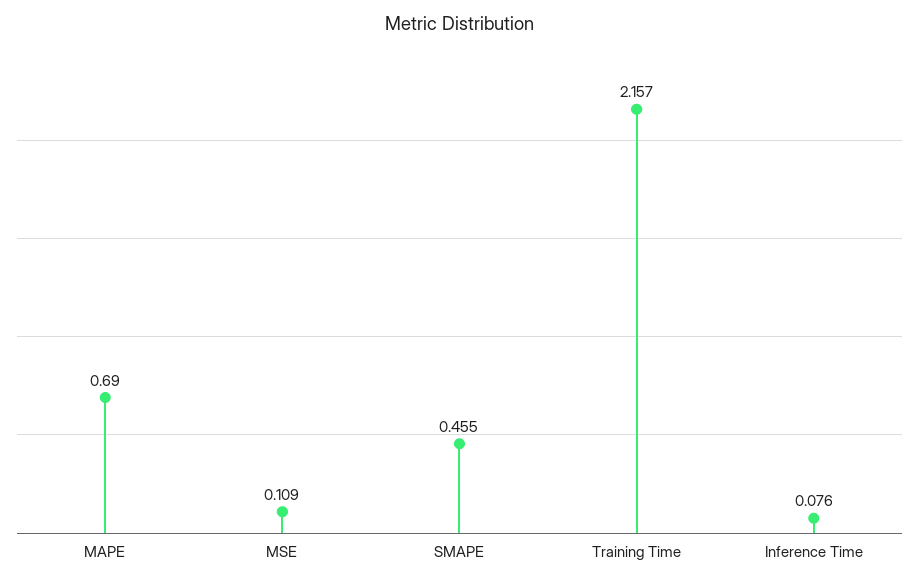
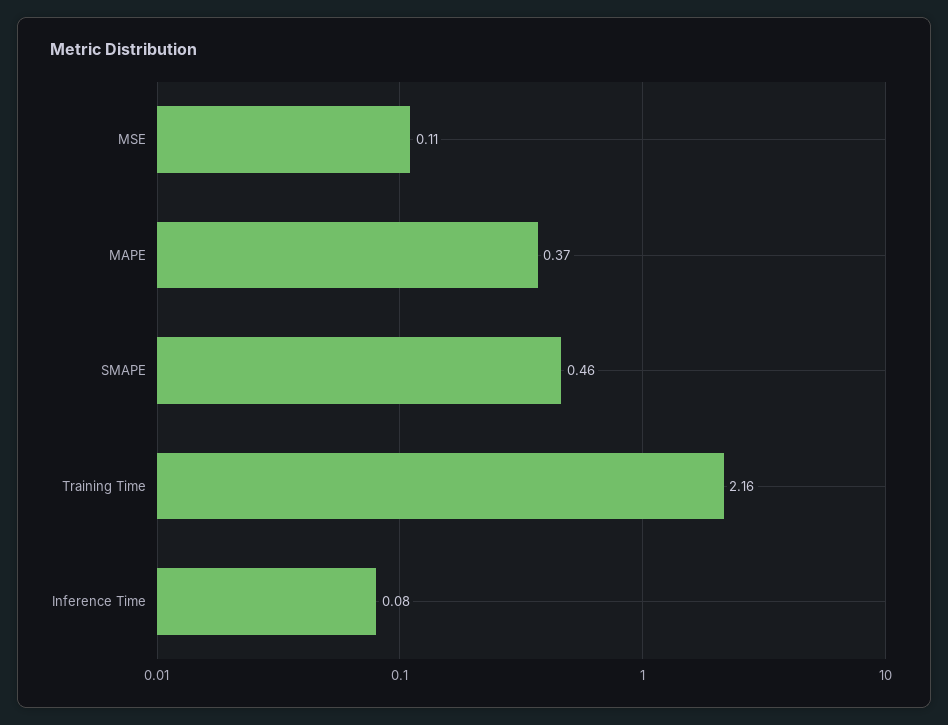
  {
-   "MAPE": 0.69,
+   "MAPE": 0.37,
    "MSE": 0.109,
    "SMAPE": 0.455,
    "Training Time": 2.157,
    "Inference Time": 0.076
  }

